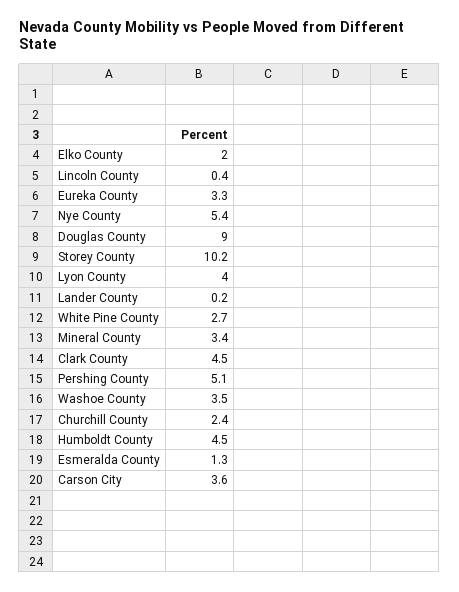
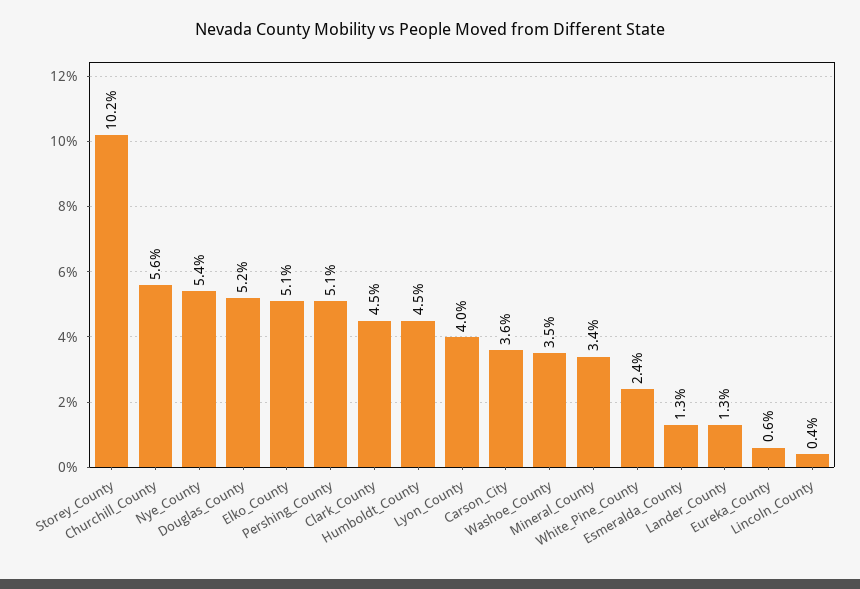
  {
-   "Elko County": 2,
+   "Elko County": 5.1,
    "Lincoln County": 0.4,
-   "Eureka County": 3.3,
+   "Eureka County": 0.6,
    "Nye County": 5.4,
-   "Douglas County": 9,
+   "Douglas County": 5.2,
    "Storey County": 10.2,
    "Lyon County": 4,
-   "Lander County": 0.2,
+   "Lander County": 1.3,
-   "White Pine County": 2.7,
+   "White Pine County": 2.4,
    "Mineral County": 3.4,
    "Clark County": 4.5,
    "Pershing County": 5.1,
    "Washoe County": 3.5,
-   "Churchill County": 2.4,
+   "Churchill County": 5.6,
    "Humboldt County": 4.5,
    "Esmeralda County": 1.3,
    "Carson City": 3.6
  }

